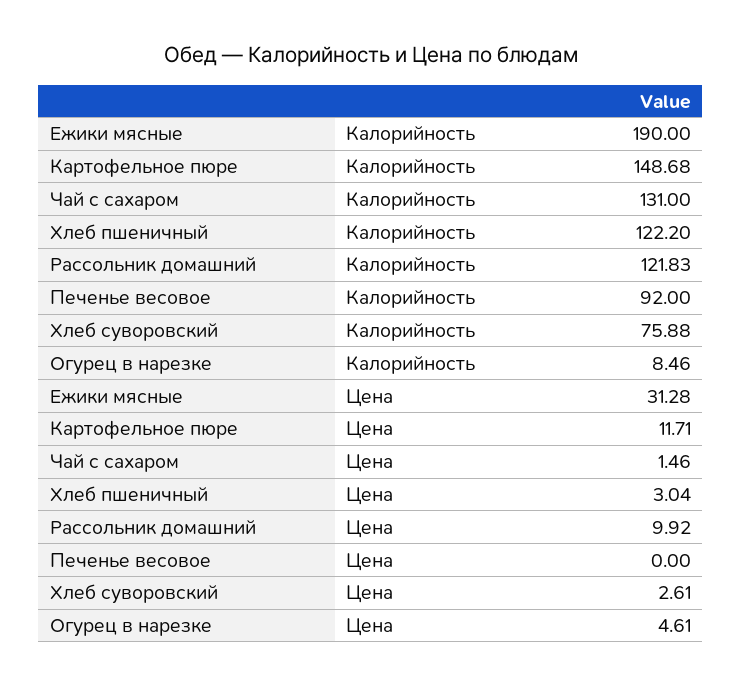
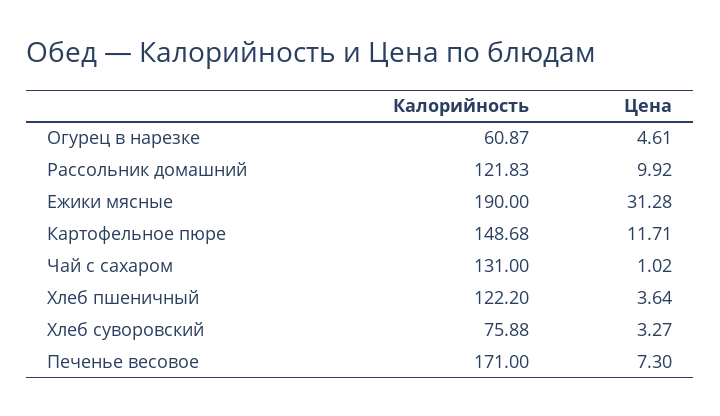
  {
    "Ежики мясные": {
      "Калорийность": 190,
      "Цена": 31.28
    },
    "Картофельное пюре": {
      "Калорийность": 148.68,
      "Цена": 11.71
    },
    "Чай с сахаром": {
      "Калорийность": 131,
-     "Цена": 1.46
+     "Цена": 1.02
    },
    "Хлеб пшеничный": {
      "Калорийность": 122.2,
-     "Цена": 3.04
+     "Цена": 3.64
    },
    "Рассольник домашний": {
      "Калорийность": 121.83,
      "Цена": 9.92
    },
    "Печенье весовое": {
-     "Калорийность": 92,
+     "Калорийность": 171,
-     "Цена": 0
+     "Цена": 7.3
    },
    "Хлеб суворовский": {
      "Калорийность": 75.88,
-     "Цена": 2.61
+     "Цена": 3.27
    },
    "Огурец в нарезке": {
-     "Калорийность": 8.46,
+     "Калорийность": 60.87,
      "Цена": 4.61
    }
  }

